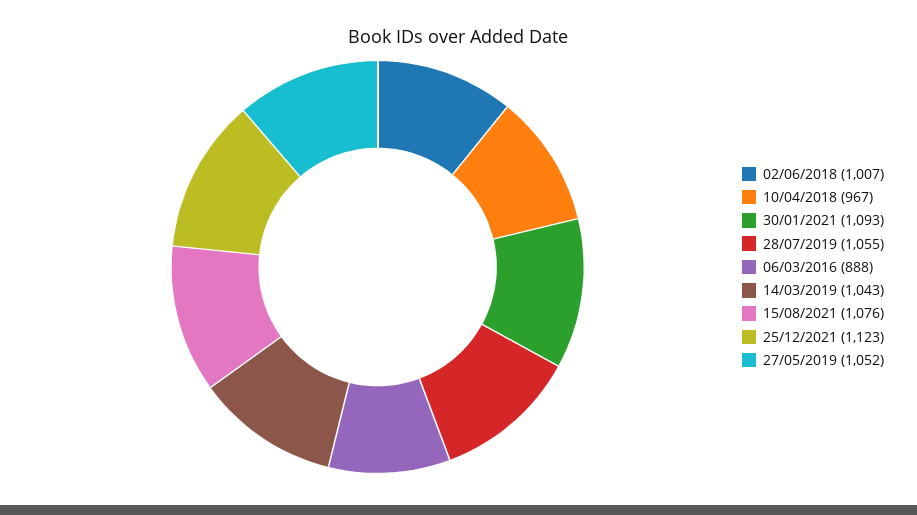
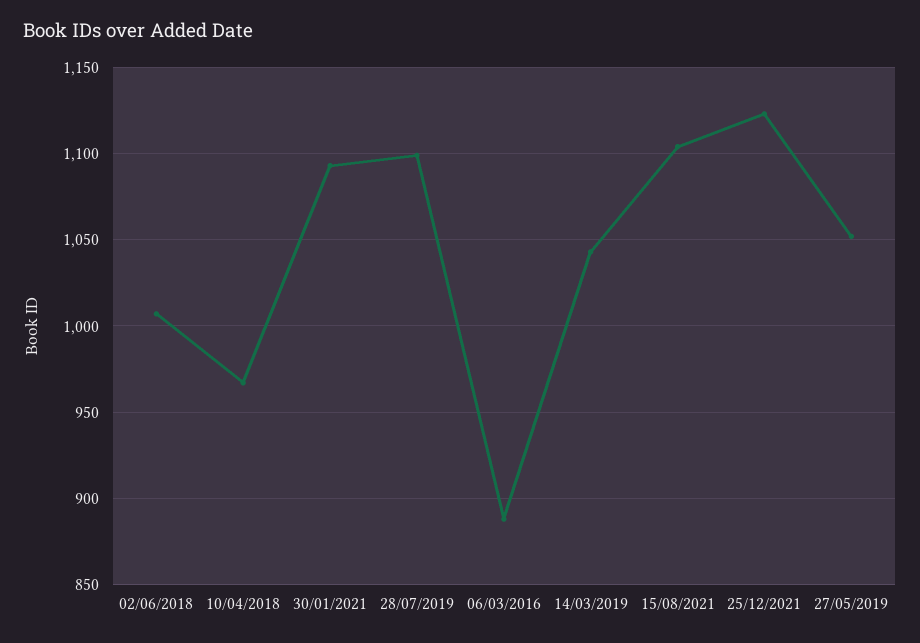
  {
    "02/06/2018": 1007,
    "10/04/2018": 967,
    "30/01/2021": 1093,
-   "28/07/2019": 1055,
+   "28/07/2019": 1100,
    "06/03/2016": 888,
    "14/03/2019": 1043,
-   "15/08/2021": 1076,
+   "15/08/2021": 1105,
    "25/12/2021": 1123,
    "27/05/2019": 1052
  }

